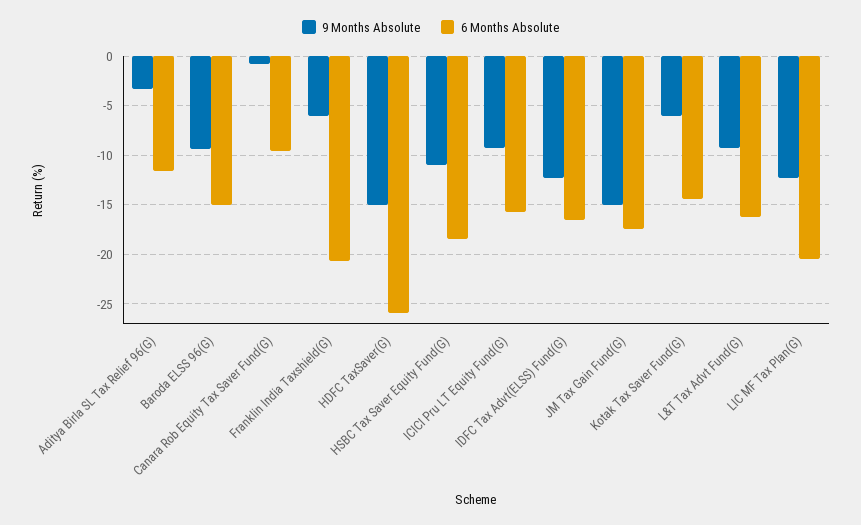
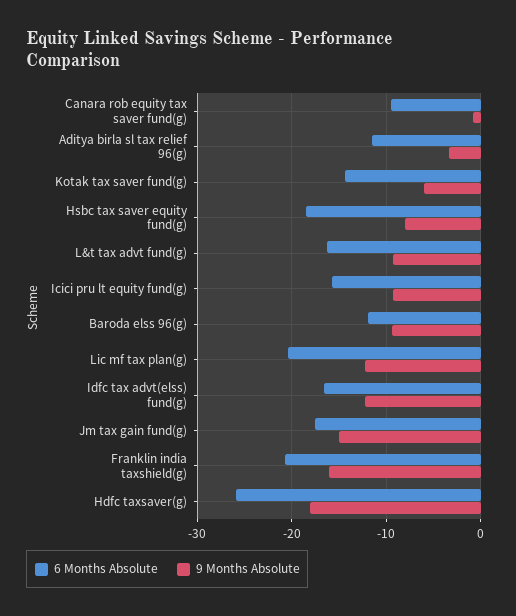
  {
    "9 Months Absolute": {
      "Aditya Birla SL Tax Relief 96(G)": -3,
      "Baroda ELSS 96(G)": -9,
      "Canara Rob Equity Tax Saver Fund(G)": -1,
-     "Franklin India Taxshield(G)": -6,
+     "Franklin India Taxshield(G)": -16,
-     "HDFC TaxSaver(G)": -15,
+     "HDFC TaxSaver(G)": -18,
-     "HSBC Tax Saver Equity Fund(G)": -11,
+     "HSBC Tax Saver Equity Fund(G)": -8,
      "ICICI Pru LT Equity Fund(G)": -9,
      "IDFC Tax Advt(ELSS) Fund(G)": -12,
      "JM Tax Gain Fund(G)": -15,
      "Kotak Tax Saver Fund(G)": -6,
      "L&T Tax Advt Fund(G)": -9,
      "LIC MF Tax Plan(G)": -12
    },
    "6 Months Absolute": {
      "Aditya Birla SL Tax Relief 96(G)": -12,
-     "Baroda ELSS 96(G)": -15,
+     "Baroda ELSS 96(G)": -12,
      "Canara Rob Equity Tax Saver Fund(G)": -10,
      "Franklin India Taxshield(G)": -21,
      "HDFC TaxSaver(G)": -26,
      "HSBC Tax Saver Equity Fund(G)": -18,
      "ICICI Pru LT Equity Fund(G)": -16,
      "IDFC Tax Advt(ELSS) Fund(G)": -17,
      "JM Tax Gain Fund(G)": -17,
      "Kotak Tax Saver Fund(G)": -14,
      "L&T Tax Advt Fund(G)": -16,
      "LIC MF Tax Plan(G)": -20
    }
  }

